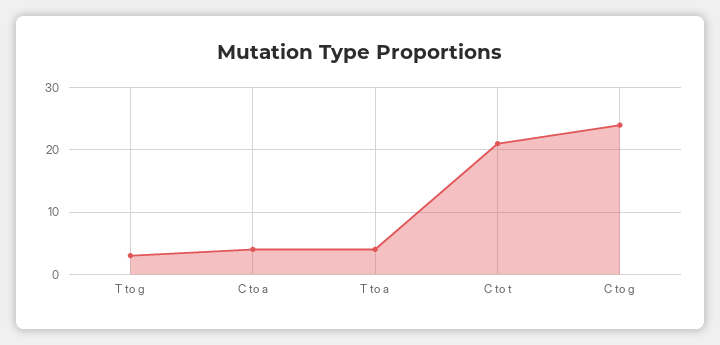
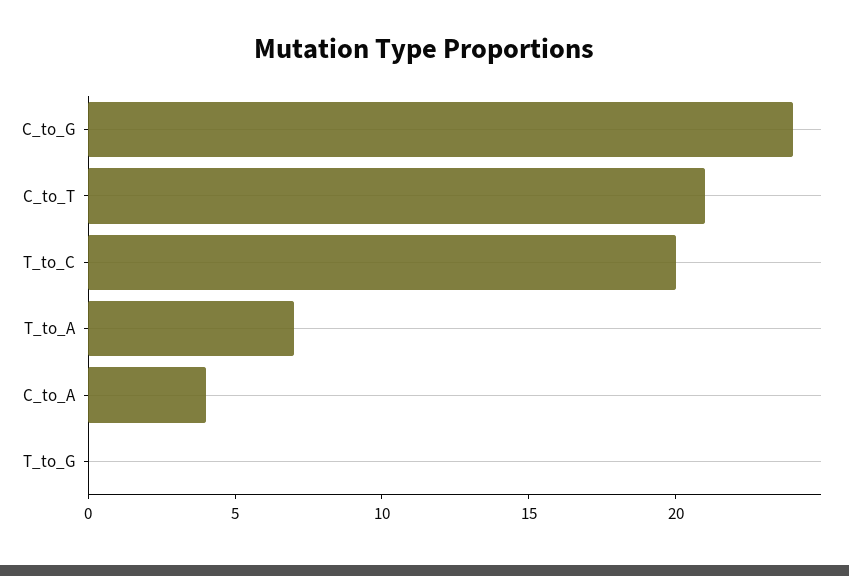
  {
-   "T to g": 3,
+   "T to g": 0,
    "C to a": 4,
-   "T to a": 4,
+   "T to a": 7,
    "C to t": 21,
-   "C to g": 24
+   "C to g": 24,
+   "T_to_C": 20
  }

